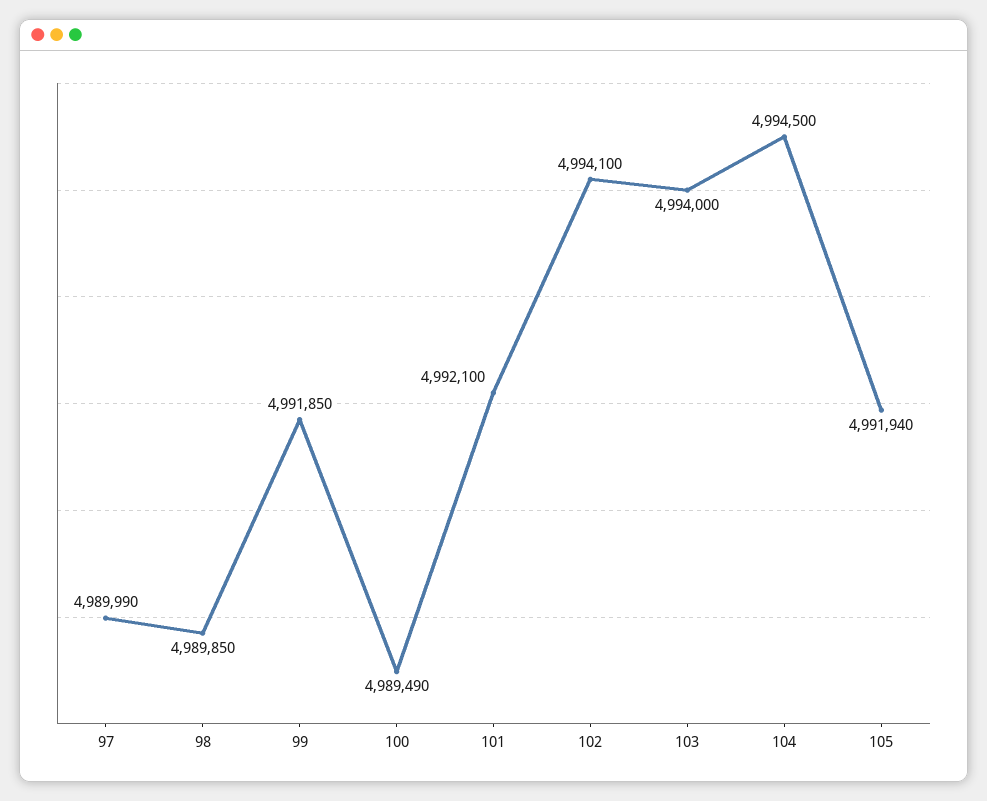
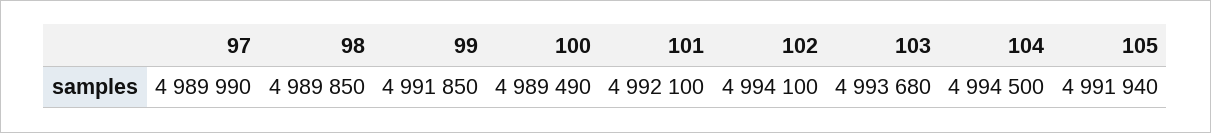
  {
    "97": 4989990,
    "98": 4989850,
    "99": 4991850,
    "100": 4989490,
    "101": 4992100,
    "102": 4994100,
-   "103": 4994000,
+   "103": 4993680,
    "104": 4994500,
    "105": 4991940
  }

